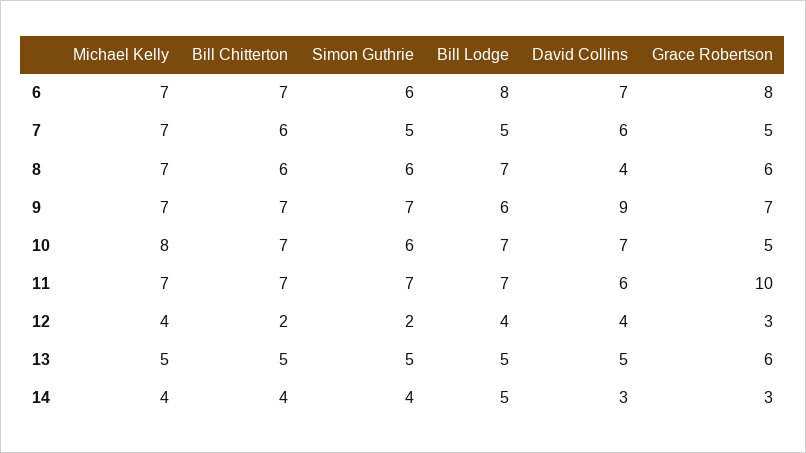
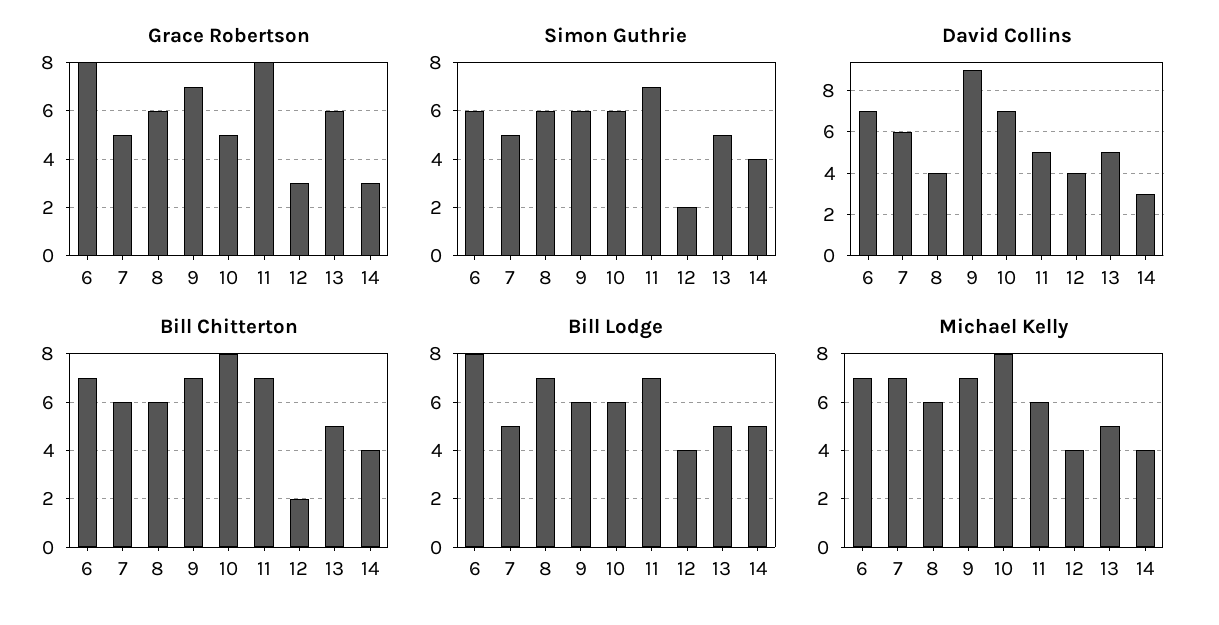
  {
    "Michael Kelly": {
      "6": 7,
      "7": 7,
-     "8": 7,
+     "8": 6,
      "9": 7,
      "10": 8,
-     "11": 7,
+     "11": 6,
      "12": 4,
      "13": 5,
      "14": 4
    },
    "Bill Chitterton": {
      "6": 7,
      "7": 6,
      "8": 6,
      "9": 7,
-     "10": 7,
+     "10": 8,
      "11": 7,
      "12": 2,
      "13": 5,
      "14": 4
    },
    "Simon Guthrie": {
      "6": 6,
      "7": 5,
      "8": 6,
-     "9": 7,
+     "9": 6,
      "10": 6,
      "11": 7,
      "12": 2,
      "13": 5,
      "14": 4
    },
    "Bill Lodge": {
      "6": 8,
      "7": 5,
      "8": 7,
      "9": 6,
-     "10": 7,
+     "10": 6,
      "11": 7,
      "12": 4,
      "13": 5,
      "14": 5
    },
    "David Collins": {
      "6": 7,
      "7": 6,
      "8": 4,
      "9": 9,
      "10": 7,
-     "11": 6,
+     "11": 5,
      "12": 4,
      "13": 5,
      "14": 3
    },
    "Grace Robertson": {
      "6": 8,
      "7": 5,
      "8": 6,
      "9": 7,
      "10": 5,
-     "11": 10,
+     "11": 8,
      "12": 3,
      "13": 6,
      "14": 3
    }
  }

